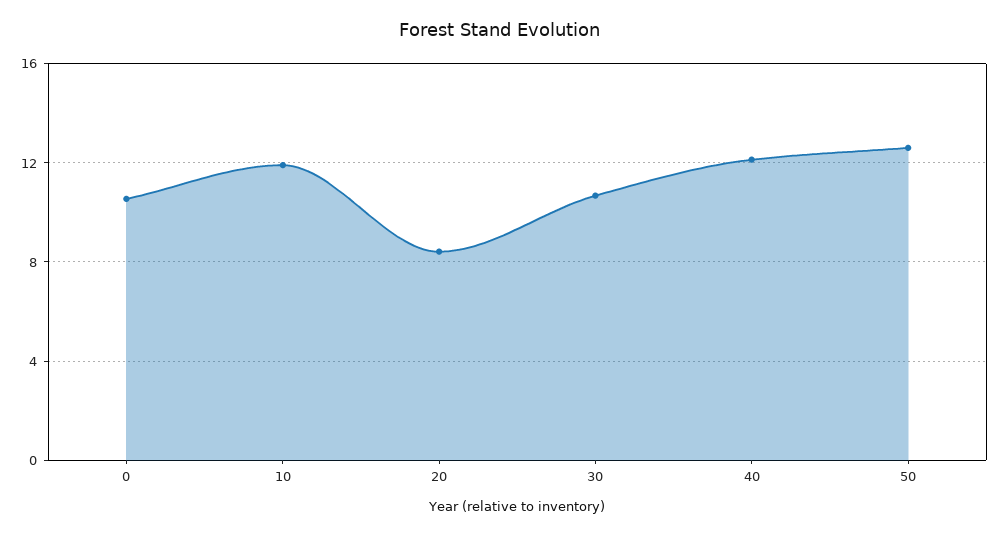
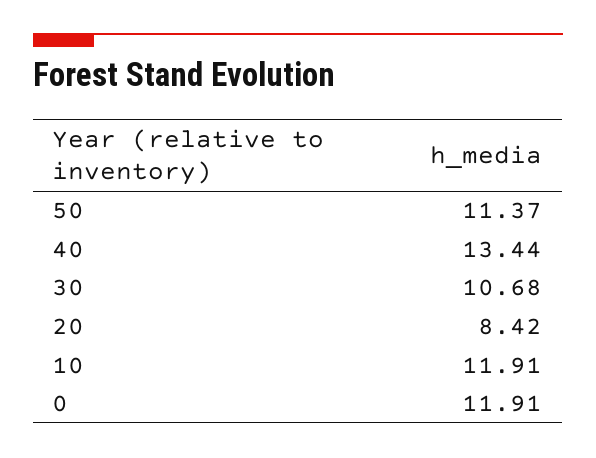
  {
-   "0": 10.5,
+   "0": 11.91,
    "10": 11.91,
    "20": 8.42,
    "30": 10.68,
-   "40": 12,
+   "40": 13.44,
-   "50": 12.5
+   "50": 11.37
  }

